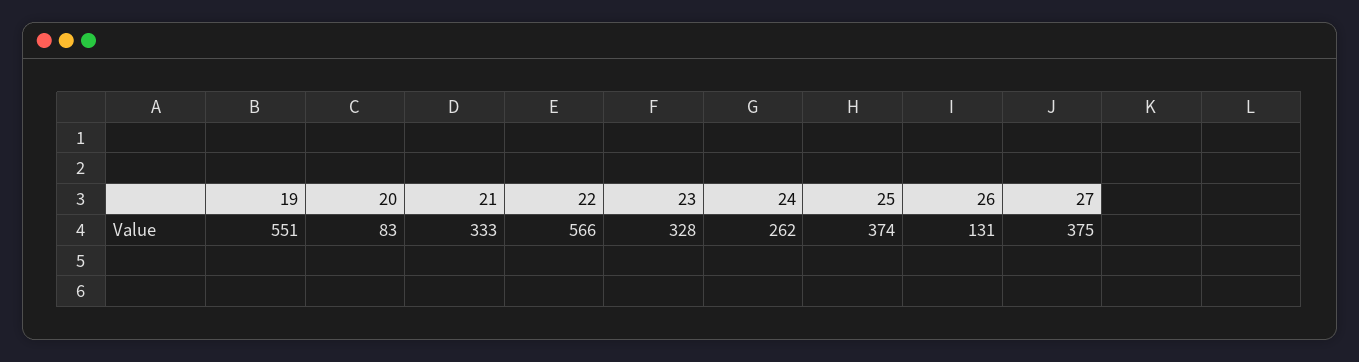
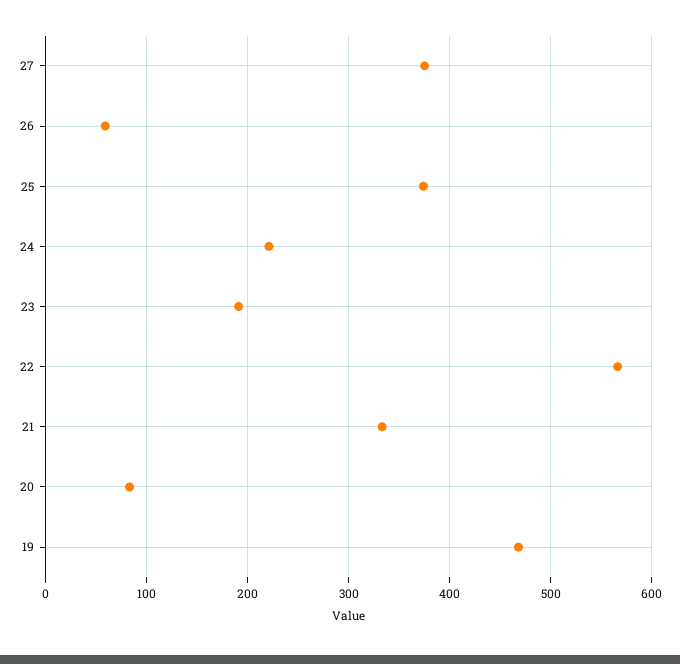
  {
-   "19": 551,
+   "19": 470,
    "20": 83,
    "21": 333,
    "22": 566,
-   "23": 328,
+   "23": 190,
-   "24": 262,
+   "24": 220,
    "25": 374,
-   "26": 131,
+   "26": 60,
    "27": 375
  }

